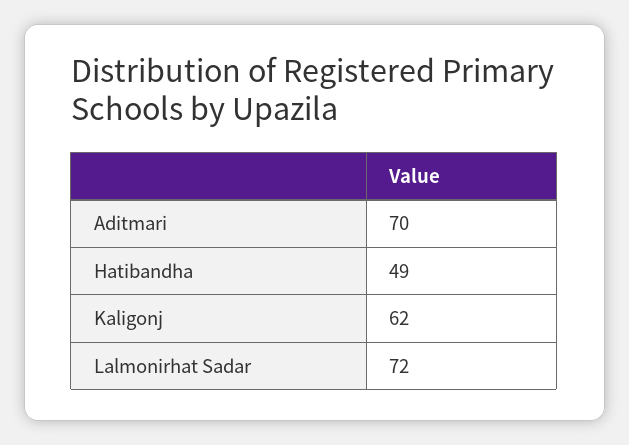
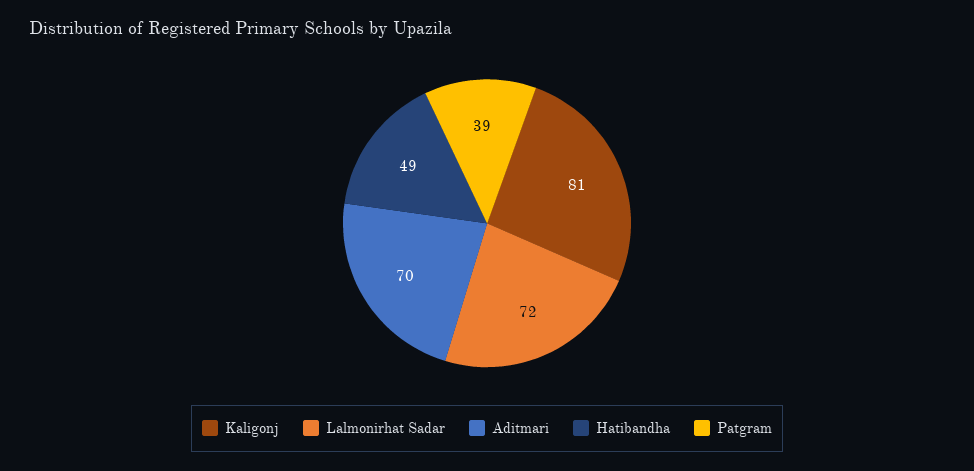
  {
    "Aditmari": 70,
    "Hatibandha": 49,
-   "Kaligonj": 62,
+   "Kaligonj": 81,
-   "Lalmonirhat Sadar": 72
+   "Lalmonirhat Sadar": 72,
+   "Patgram": 39
  }

